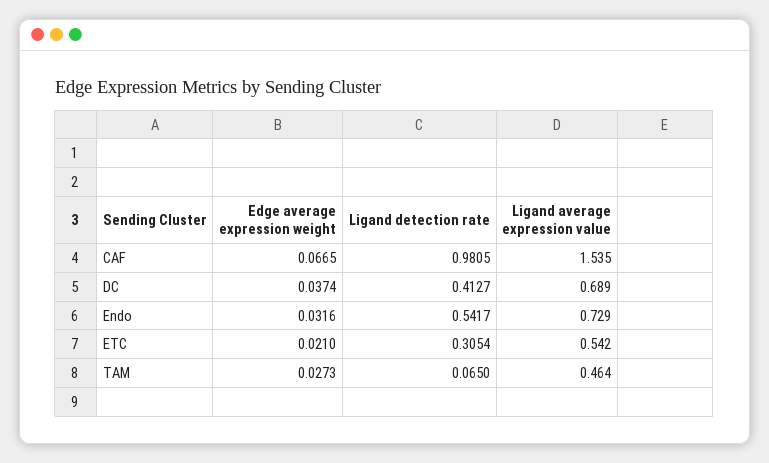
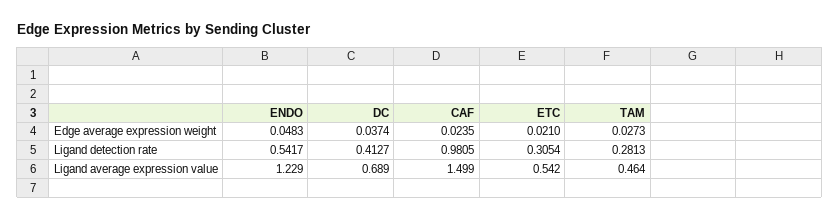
  {
    "Edge average expression weight": {
-     "CAF": 0.0665,
+     "CAF": 0.0235,
      "DC": 0.0374,
-     "Endo": 0.0316,
+     "Endo": 0.0483,
      "ETC": 0.021,
      "TAM": 0.0273
    },
    "Ligand detection rate": {
      "CAF": 0.9805,
      "DC": 0.4127,
      "Endo": 0.5417,
      "ETC": 0.3054,
-     "TAM": 0.065
+     "TAM": 0.2813
    },
    "Ligand average expression value": {
-     "CAF": 1.535,
+     "CAF": 1.499,
      "DC": 0.689,
-     "Endo": 0.729,
+     "Endo": 1.229,
      "ETC": 0.542,
      "TAM": 0.464
    }
  }

